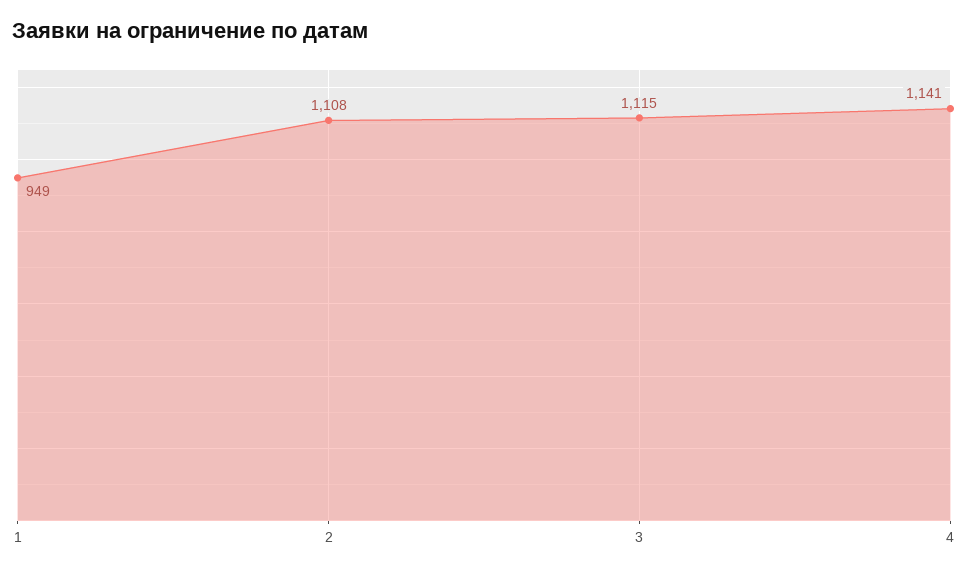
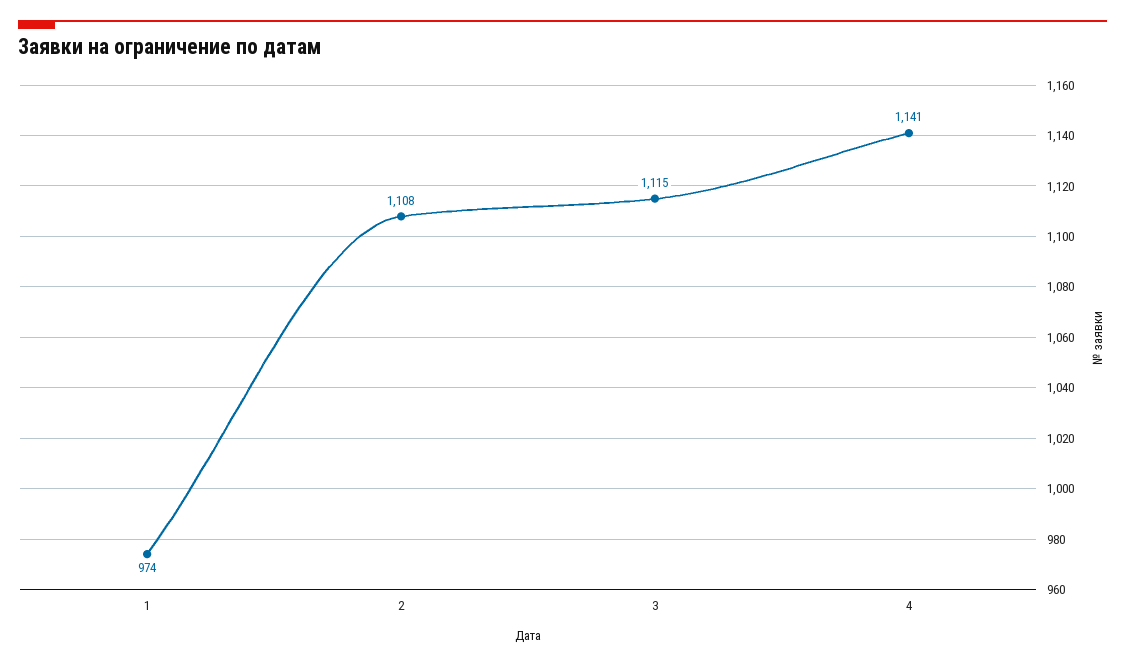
  {
-   "1": 949,
+   "1": 974,
    "2": 1108,
    "3": 1115,
    "4": 1141
  }

